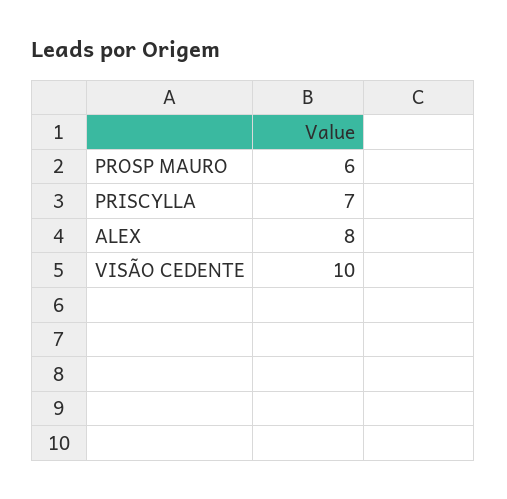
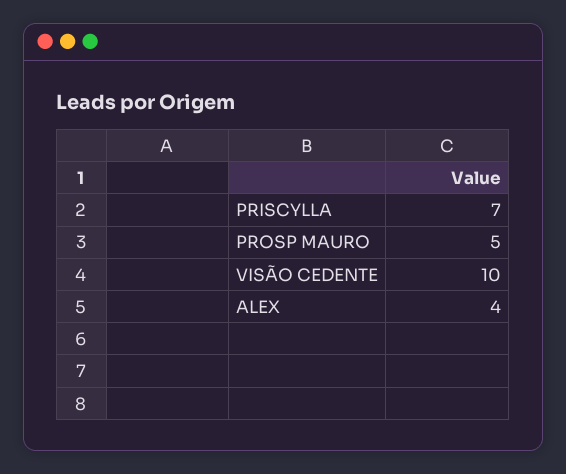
  {
-   "PROSP MAURO": 6,
+   "PROSP MAURO": 5,
    "PRISCYLLA": 7,
-   "ALEX": 8,
+   "ALEX": 4,
    "VISÃO CEDENTE": 10
  }

